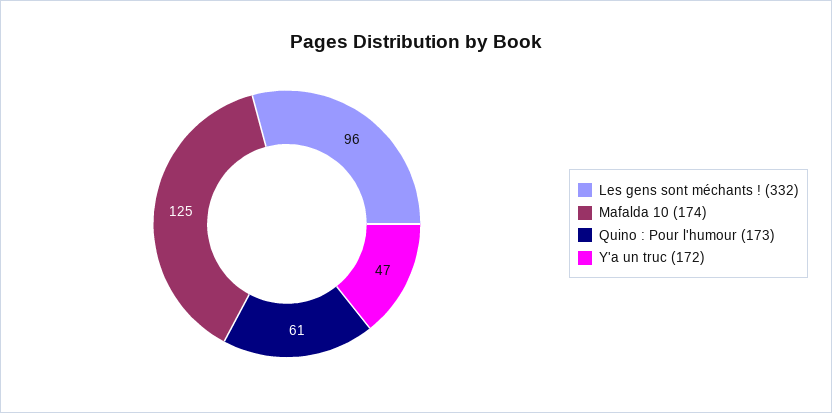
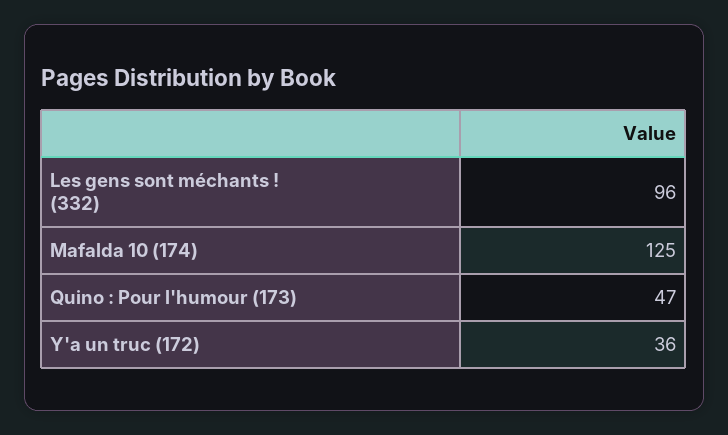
  {
    "Les gens sont méchants ! (332)": 96,
    "Mafalda 10 (174)": 125,
-   "Quino : Pour l'humour (173)": 61,
+   "Quino : Pour l'humour (173)": 47,
-   "Y'a un truc (172)": 47
+   "Y'a un truc (172)": 36
  }

